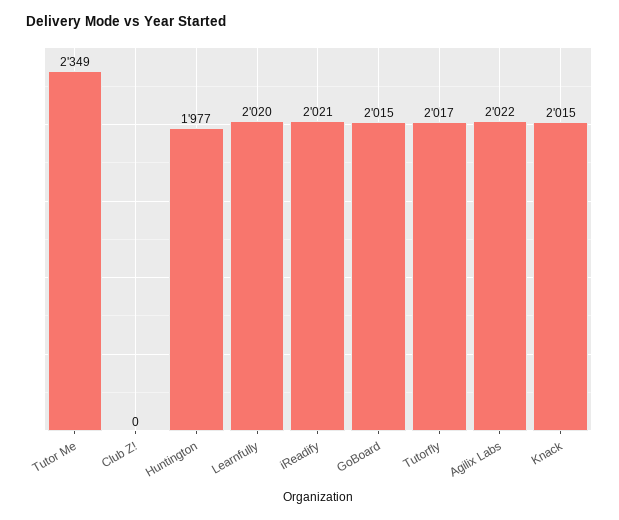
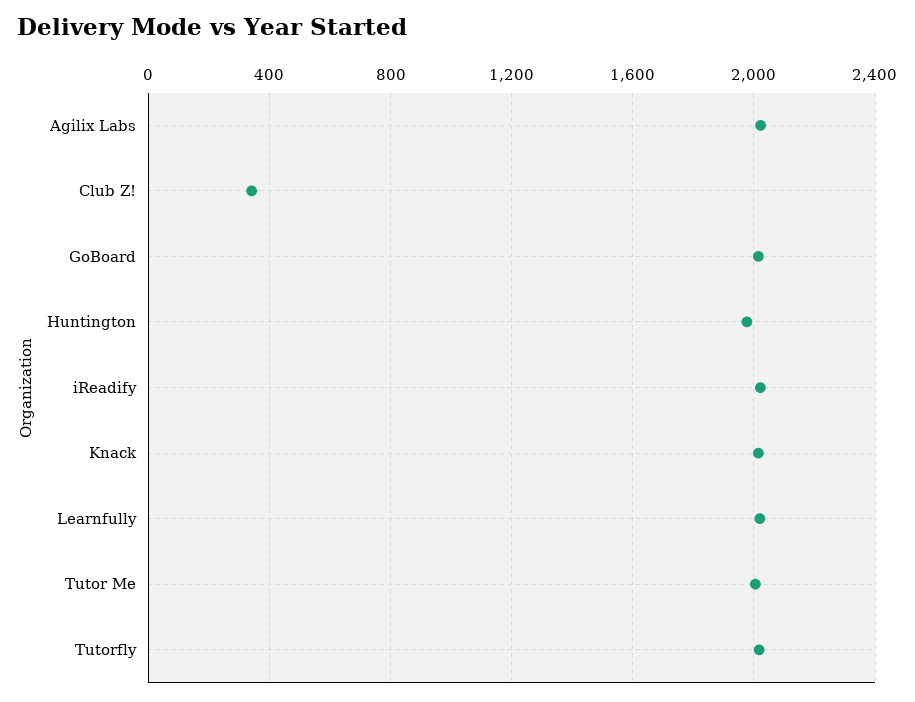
  {
-   "Tutor Me": 2349,
+   "Tutor Me": 2000,
-   "Club Z!": 0,
+   "Club Z!": 350,
    "Huntington": 1977,
    "Learnfully": 2020,
    "iReadify": 2021,
    "GoBoard": 2015,
    "Tutorfly": 2017,
    "Agilix Labs": 2022,
    "Knack": 2015
  }

